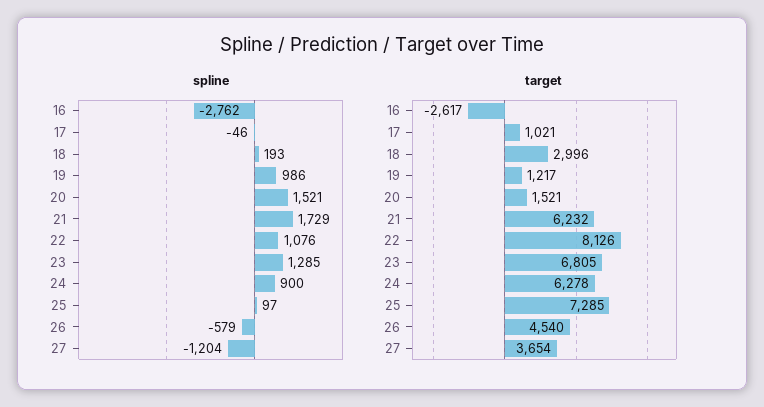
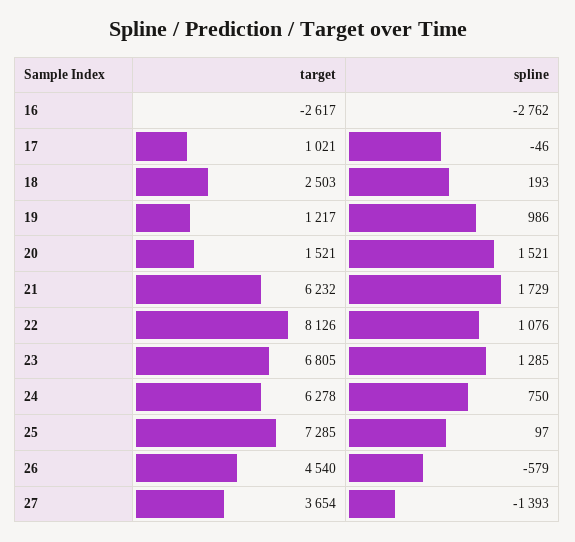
  {
    "spline": {
      "16": -2762,
      "17": -46,
      "18": 193,
      "19": 986,
      "20": 1521,
      "21": 1729,
      "22": 1076,
      "23": 1285,
-     "24": 900,
+     "24": 750,
      "25": 97,
      "26": -579,
-     "27": -1204
+     "27": -1393
    },
    "target": {
      "16": -2617,
      "17": 1021,
-     "18": 2996,
+     "18": 2503,
      "19": 1217,
      "20": 1521,
      "21": 6232,
      "22": 8126,
      "23": 6805,
      "24": 6278,
      "25": 7285,
      "26": 4540,
      "27": 3654
    }
  }

